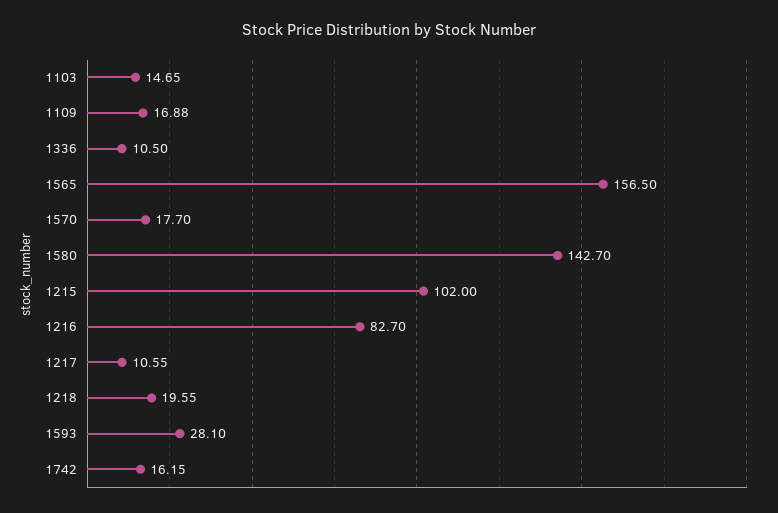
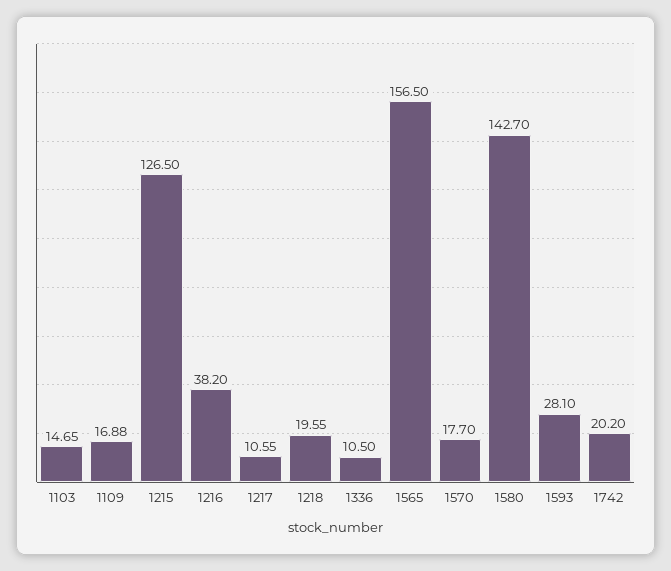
  {
    "1103": 14.65,
    "1109": 16.88,
    "1336": 10.5,
    "1565": 156.5,
    "1570": 17.7,
    "1580": 142.7,
-   "1215": 102,
+   "1215": 126.5,
-   "1216": 82.7,
+   "1216": 38.2,
    "1217": 10.55,
    "1218": 19.55,
    "1593": 28.1,
-   "1742": 16.15
+   "1742": 20.2
  }

